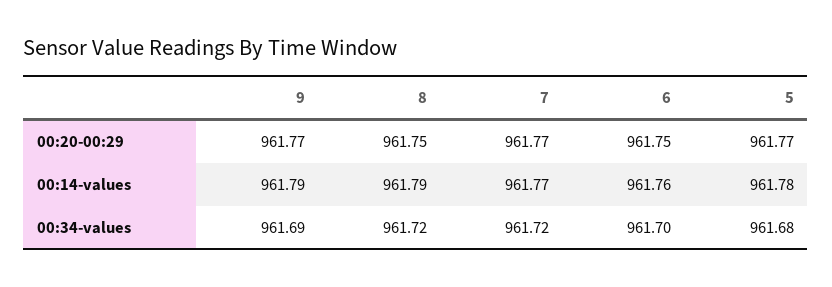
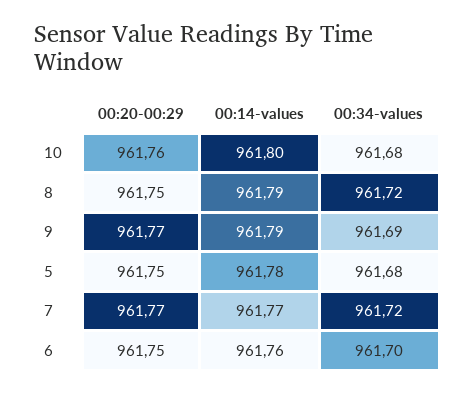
  {
    "9": {
      "00:20-00:29": 961.77,
      "00:14-values": 961.79,
      "00:34-values": 961.69
    },
    "8": {
      "00:20-00:29": 961.75,
      "00:14-values": 961.79,
      "00:34-values": 961.72
    },
    "7": {
      "00:20-00:29": 961.77,
      "00:14-values": 961.77,
      "00:34-values": 961.72
    },
    "6": {
      "00:20-00:29": 961.75,
      "00:14-values": 961.76,
      "00:34-values": 961.7
    },
    "5": {
-     "00:20-00:29": 961.77,
+     "00:20-00:29": 961.75,
      "00:14-values": 961.78,
      "00:34-values": 961.68
-   }
+   },
+   "10": {
+     "00:20-00:29": 961.76,
+     "00:14-values": 961.8,
+     "00:34-values": 961.68
+   }
  }

